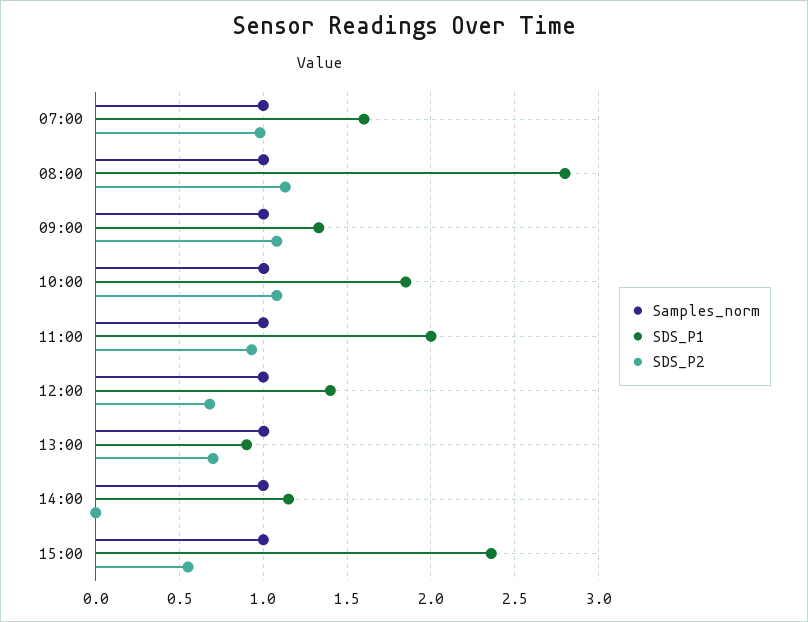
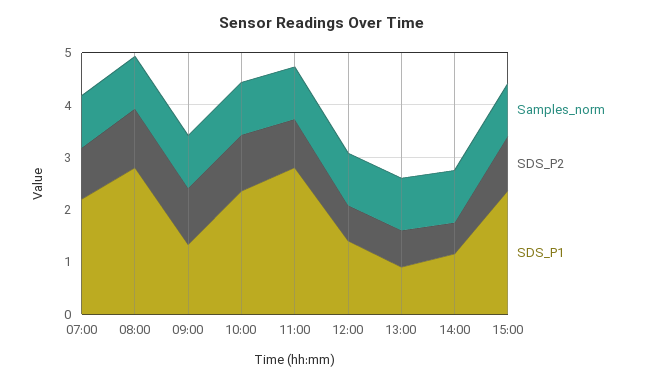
  {
    "Samples_norm": {
      "07:00": 1,
      "08:00": 1,
      "09:00": 1,
      "10:00": 1,
      "11:00": 1,
      "12:00": 1,
      "13:00": 1,
      "14:00": 1,
      "15:00": 1
    },
    "SDS_P1": {
-     "07:00": 1.6,
+     "07:00": 2.2,
      "08:00": 2.8,
      "09:00": 1.35,
-     "10:00": 1.85,
+     "10:00": 2.4,
-     "11:00": 2,
+     "11:00": 2.8,
      "12:00": 1.4,
      "13:00": 0.9,
      "14:00": 1.15,
      "15:00": 2.35
    },
    "SDS_P2": {
      "07:00": 1,
      "08:00": 1.15,
      "09:00": 1.1,
      "10:00": 1.1,
      "11:00": 0.95,
      "12:00": 0.7,
      "13:00": 0.7,
-     "14:00": 0,
+     "14:00": 0.6,
-     "15:00": 0.55
+     "15:00": 1
    }
  }

